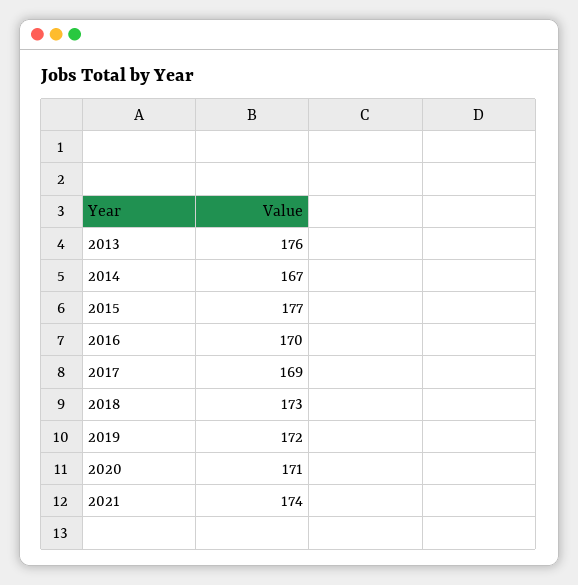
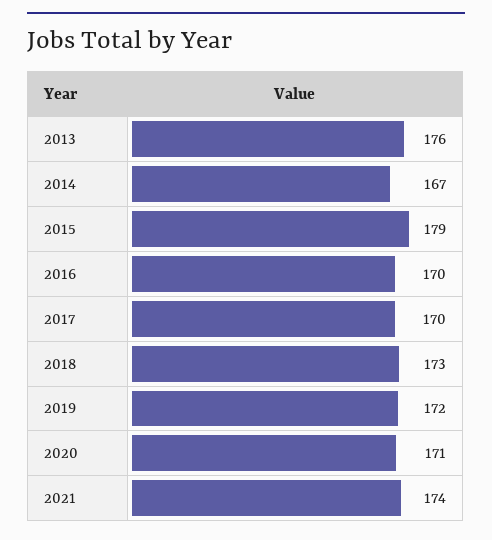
  {
    "2013": 176,
    "2014": 167,
-   "2015": 177,
+   "2015": 179,
    "2016": 170,
-   "2017": 169,
+   "2017": 170,
    "2018": 173,
    "2019": 172,
    "2020": 171,
    "2021": 174
  }

